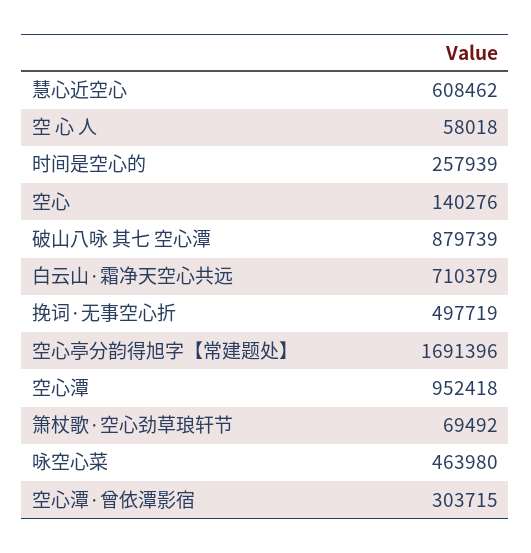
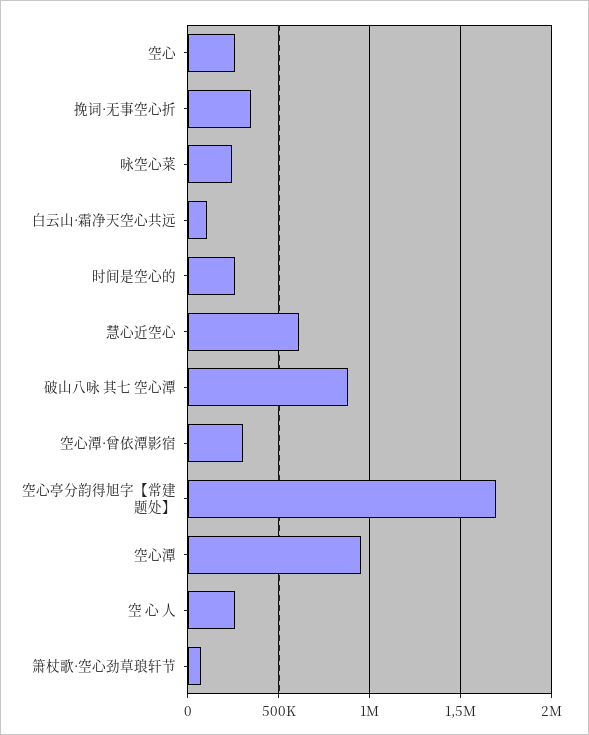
  {
    "慧心近空心": 608462,
-   "空 心 人": 58018,
+   "空 心 人": 250000,
    "时间是空心的": 257939,
-   "空心": 140276,
+   "空心": 250000,
    "破山八咏 其七 空心潭": 879739,
-   "白云山·霜净天空心共远": 710379,
+   "白云山·霜净天空心共远": 100000,
-   "挽词·无事空心折": 497719,
+   "挽词·无事空心折": 350000,
    "空心亭分韵得旭字【常建题处】": 1691396,
    "空心潭": 952418,
    "箫杖歌·空心劲草琅轩节": 69492,
-   "咏空心菜": 463980,
+   "咏空心菜": 250000,
    "空心潭·曾依潭影宿": 303715
  }

